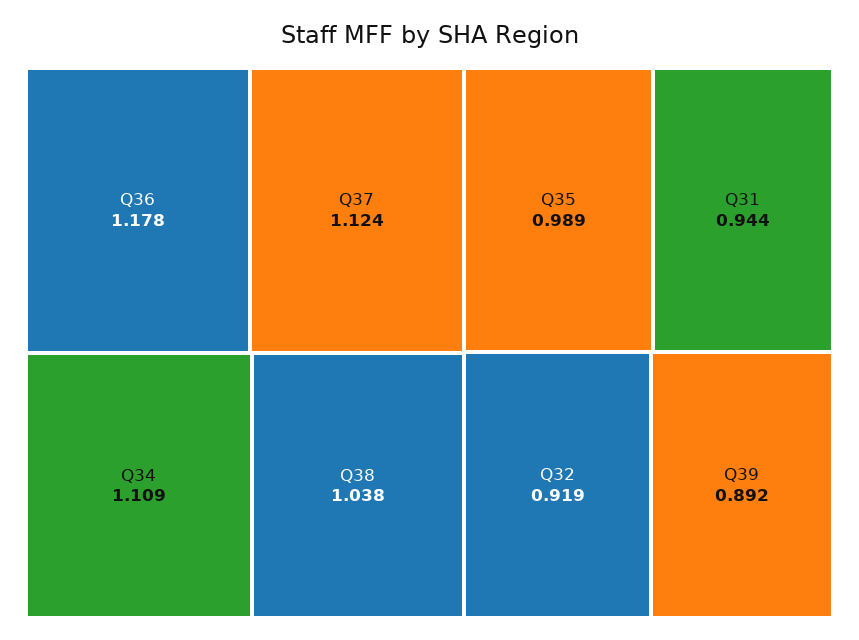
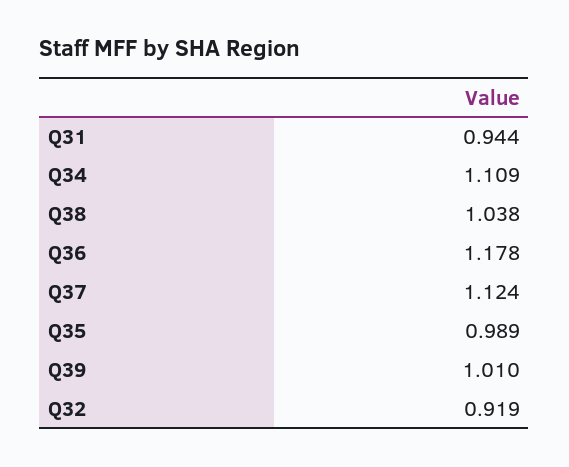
  {
    "Q36": 1.178,
    "Q37": 1.124,
    "Q34": 1.109,
    "Q38": 1.038,
    "Q35": 0.989,
    "Q31": 0.944,
    "Q32": 0.919,
-   "Q39": 0.892
+   "Q39": 1.01
  }

